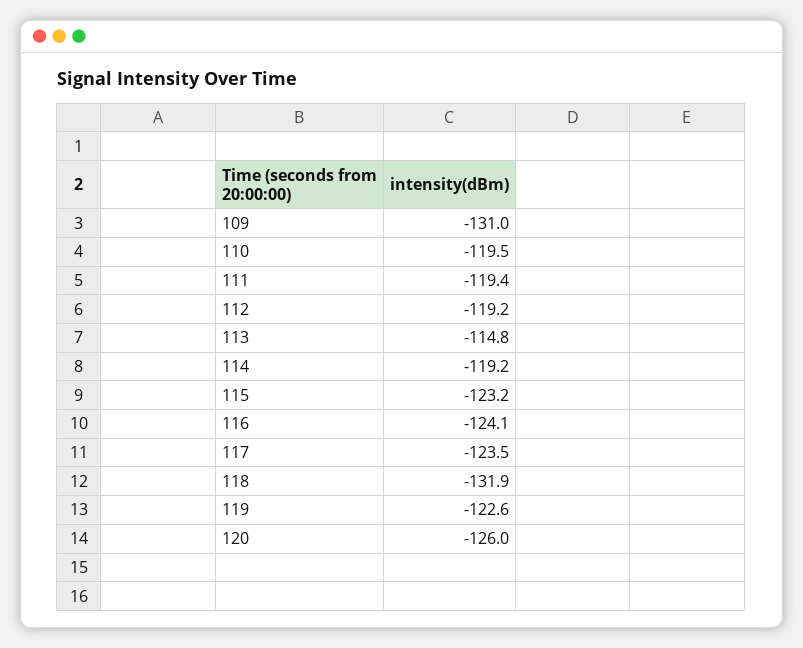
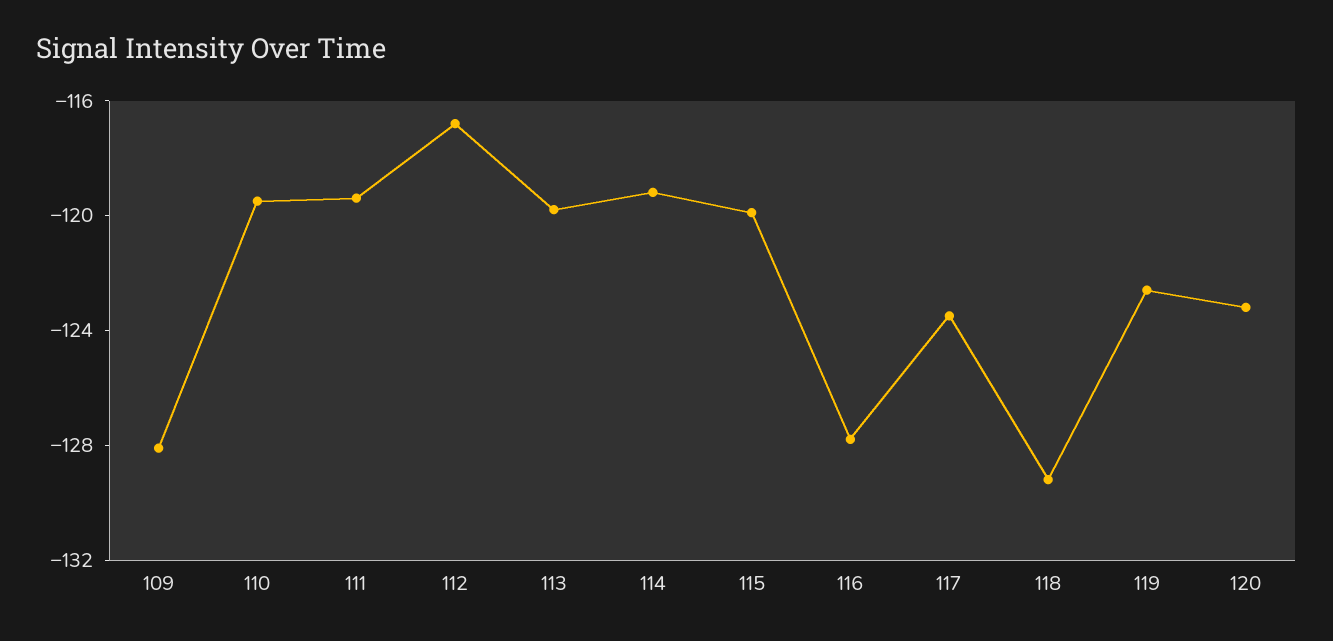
  {
-   "109": -131,
+   "109": -128,
    "110": -119.5,
    "111": -119.4,
-   "112": -119.2,
+   "112": -117,
-   "113": -114.8,
+   "113": -120,
    "114": -119.2,
-   "115": -123.2,
+   "115": -120,
-   "116": -124.1,
+   "116": -128,
    "117": -123.5,
-   "118": -131.9,
+   "118": -129,
    "119": -122.6,
-   "120": -126
+   "120": -123
  }

